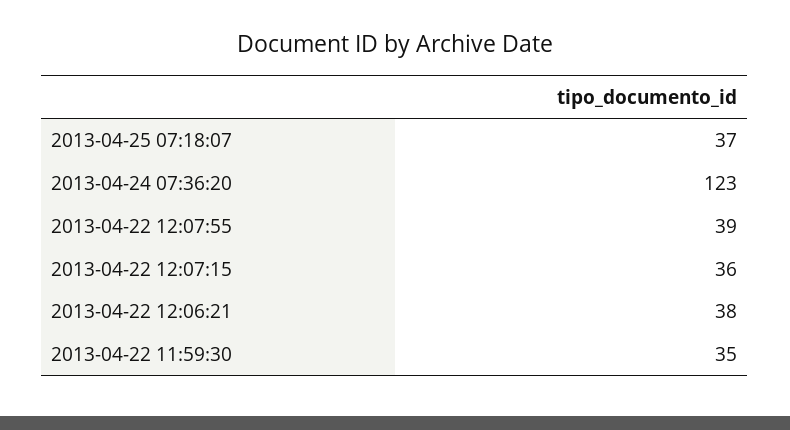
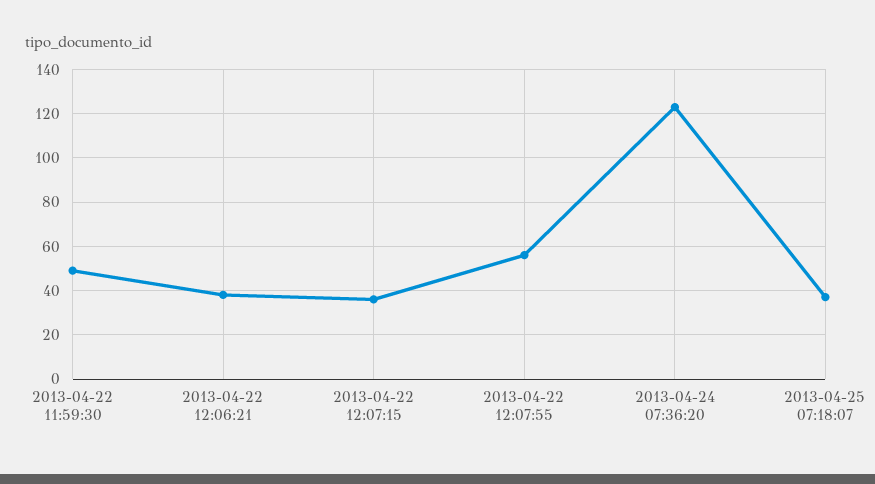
  {
    "2013-04-25 07:18:07": 37,
    "2013-04-24 07:36:20": 123,
-   "2013-04-22 12:07:55": 39,
+   "2013-04-22 12:07:55": 55,
    "2013-04-22 12:07:15": 36,
    "2013-04-22 12:06:21": 38,
-   "2013-04-22 11:59:30": 35
+   "2013-04-22 11:59:30": 50
  }

